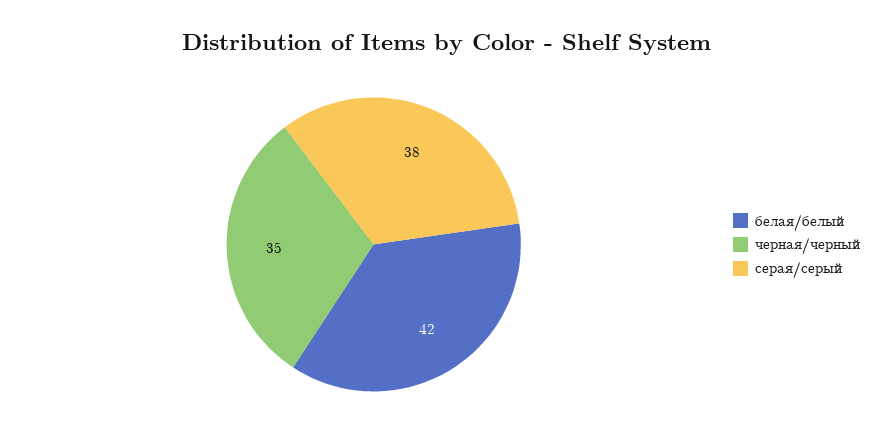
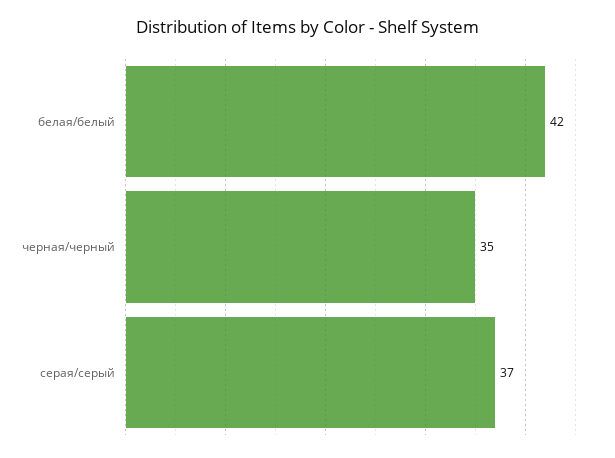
  {
    "белая/белый": 42,
    "черная/черный": 35,
-   "серая/серый": 38
+   "серая/серый": 37
  }

